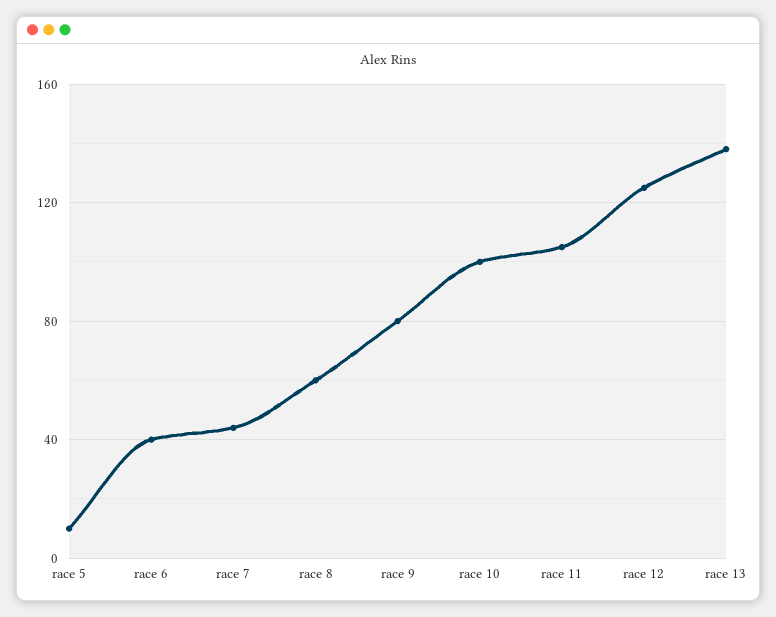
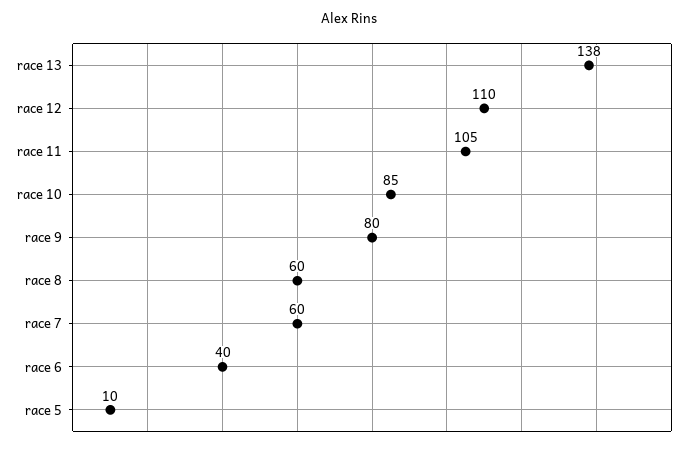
  {
    "race 5": 10,
    "race 6": 40,
-   "race 7": 45,
+   "race 7": 60,
    "race 8": 60,
    "race 9": 80,
-   "race 10": 100,
+   "race 10": 85,
    "race 11": 105,
-   "race 12": 125,
+   "race 12": 110,
    "race 13": 138
  }

